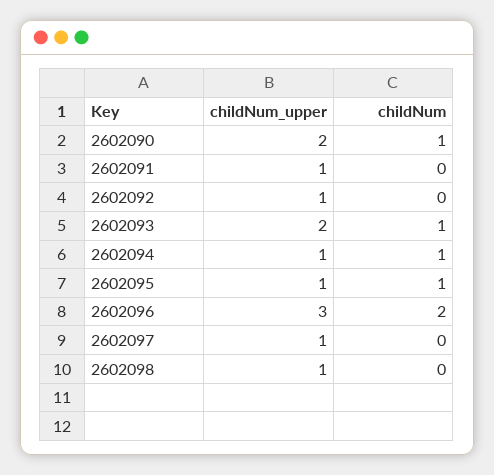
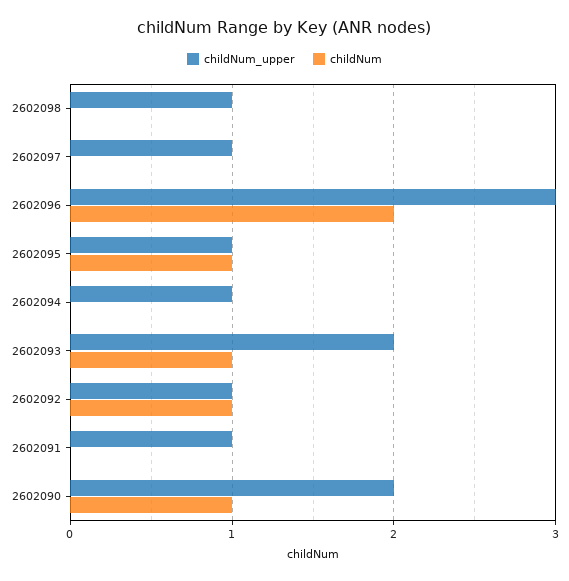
  {
    "childNum_upper": {
      "2602090": 2,
      "2602091": 1,
      "2602092": 1,
      "2602093": 2,
      "2602094": 1,
      "2602095": 1,
      "2602096": 3,
      "2602097": 1,
      "2602098": 1
    },
    "childNum": {
      "2602090": 1,
      "2602091": 0,
-     "2602092": 0,
+     "2602092": 1,
      "2602093": 1,
-     "2602094": 1,
+     "2602094": 0,
      "2602095": 1,
      "2602096": 2,
      "2602097": 0,
      "2602098": 0
    }
  }

